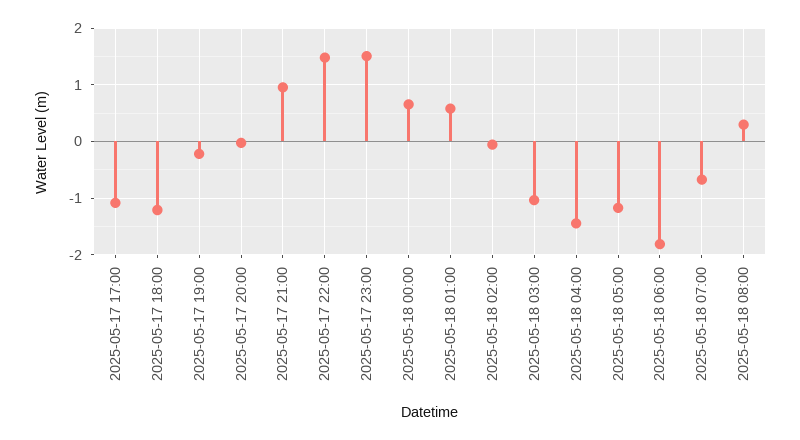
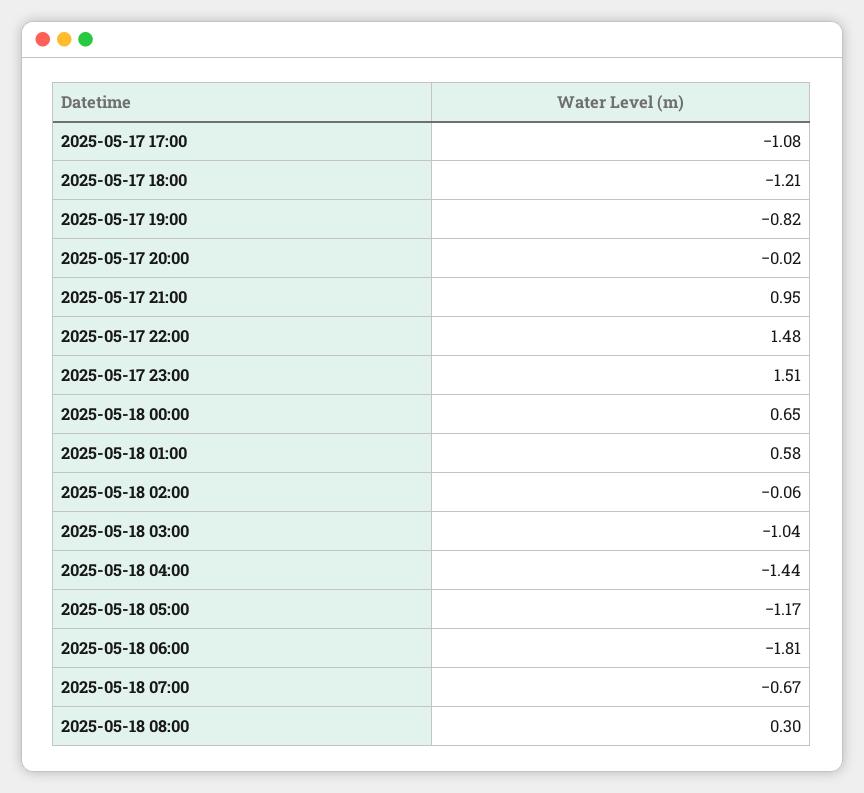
  {
    "2025-05-17 17:00": -1.08,
    "2025-05-17 18:00": -1.21,
-   "2025-05-17 19:00": -0.2,
+   "2025-05-17 19:00": -0.82,
    "2025-05-17 20:00": -0.02,
    "2025-05-17 21:00": 0.95,
    "2025-05-17 22:00": 1.48,
    "2025-05-17 23:00": 1.51,
    "2025-05-18 00:00": 0.65,
    "2025-05-18 01:00": 0.58,
    "2025-05-18 02:00": -0.06,
    "2025-05-18 03:00": -1.04,
    "2025-05-18 04:00": -1.44,
    "2025-05-18 05:00": -1.17,
    "2025-05-18 06:00": -1.81,
    "2025-05-18 07:00": -0.67,
    "2025-05-18 08:00": 0.3
  }

